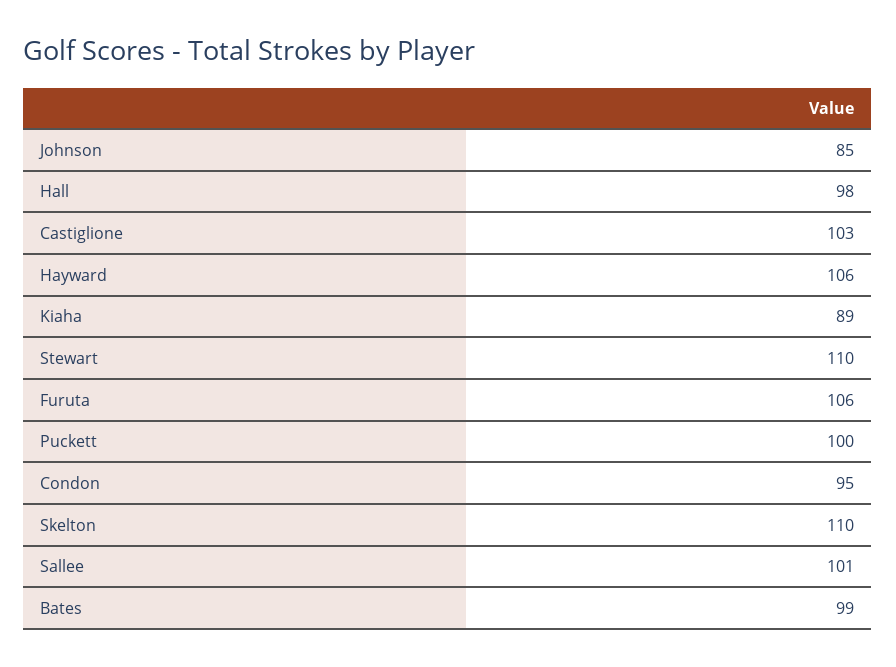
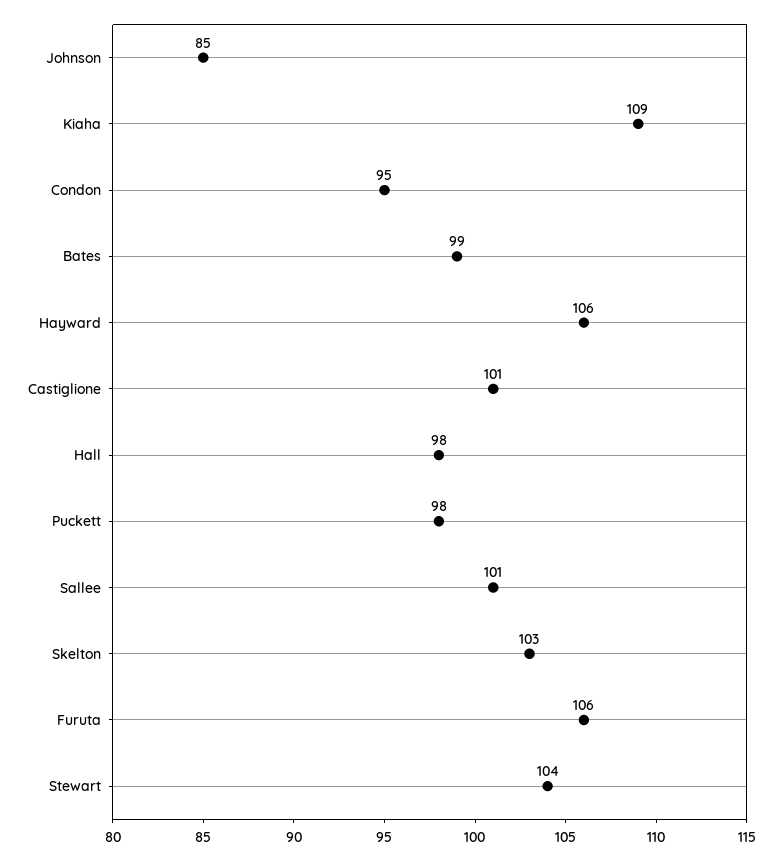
  {
    "Johnson": 85,
    "Hall": 98,
-   "Castiglione": 103,
+   "Castiglione": 101,
    "Hayward": 106,
-   "Kiaha": 89,
+   "Kiaha": 109,
-   "Stewart": 110,
+   "Stewart": 104,
    "Furuta": 106,
-   "Puckett": 100,
+   "Puckett": 98,
    "Condon": 95,
-   "Skelton": 110,
+   "Skelton": 103,
    "Sallee": 101,
    "Bates": 99
  }

